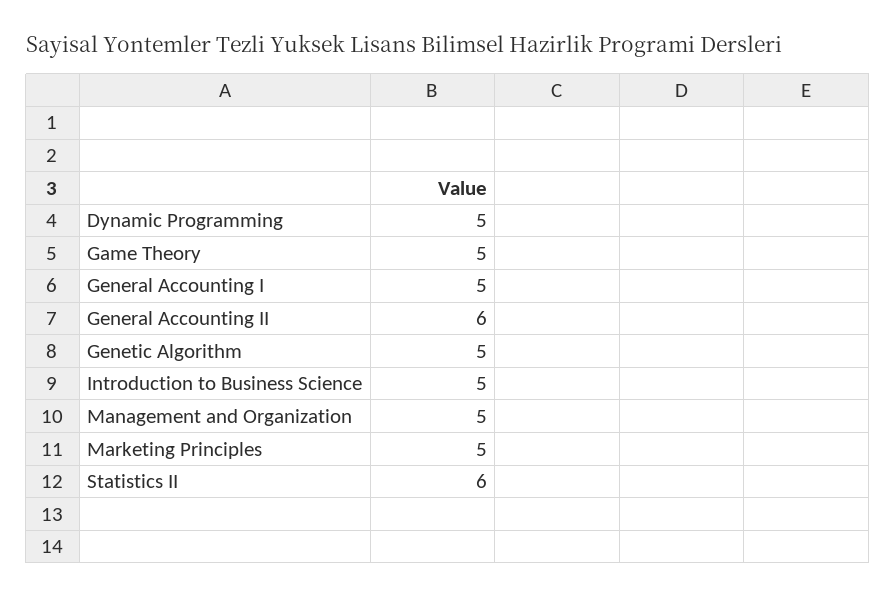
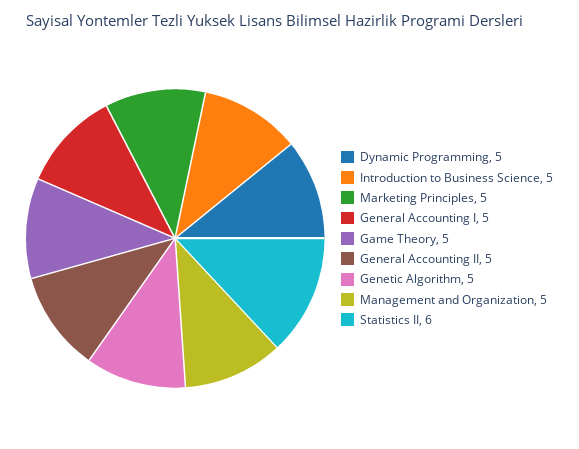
  {
    "Dynamic Programming": 5,
    "Game Theory": 5,
    "General Accounting I": 5,
-   "General Accounting II": 6,
+   "General Accounting II": 5,
    "Genetic Algorithm": 5,
    "Introduction to Business Science": 5,
    "Management and Organization": 5,
    "Marketing Principles": 5,
    "Statistics II": 6
  }

